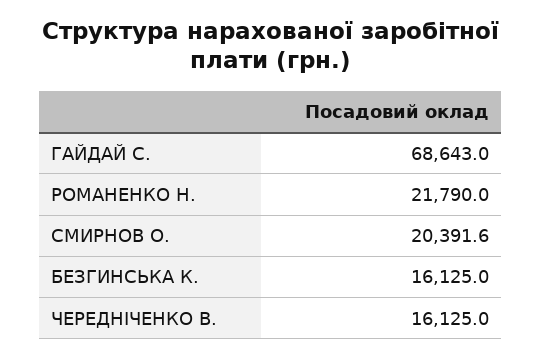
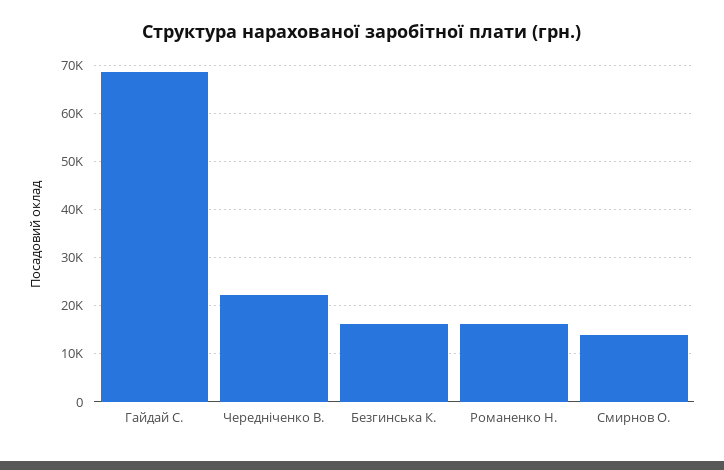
  {
    "ГАЙДАЙ С.": 68643,
-   "РОМАНЕНКО Н.": 21790,
+   "РОМАНЕНКО Н.": 16000,
-   "СМИРНОВ О.": 20391.6,
+   "СМИРНОВ О.": 14000,
    "БЕЗГИНСЬКА К.": 16125,
-   "ЧЕРЕДНІЧЕНКО В.": 16125
+   "ЧЕРЕДНІЧЕНКО В.": 22000
  }

